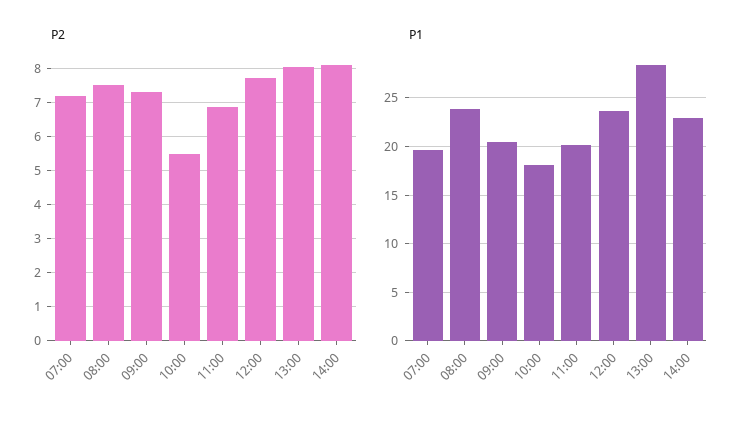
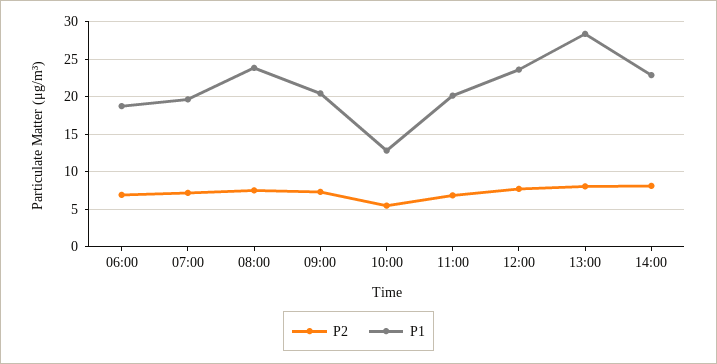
  {
    "P2": {
      "07:00": 7.2,
      "08:00": 7.6,
      "09:00": 7.4,
      "10:00": 5.4,
      "11:00": 6.8,
      "12:00": 7.8,
      "13:00": 8,
-     "14:00": 8.2
+     "14:00": 8.2,
+     "06:00": 7
    },
    "P1": {
      "07:00": 20,
      "08:00": 24,
      "09:00": 20,
-     "10:00": 18,
+     "10:00": 13,
      "11:00": 20,
      "12:00": 24,
      "13:00": 28,
-     "14:00": 23
+     "14:00": 23,
+     "06:00": 19
    }
  }

